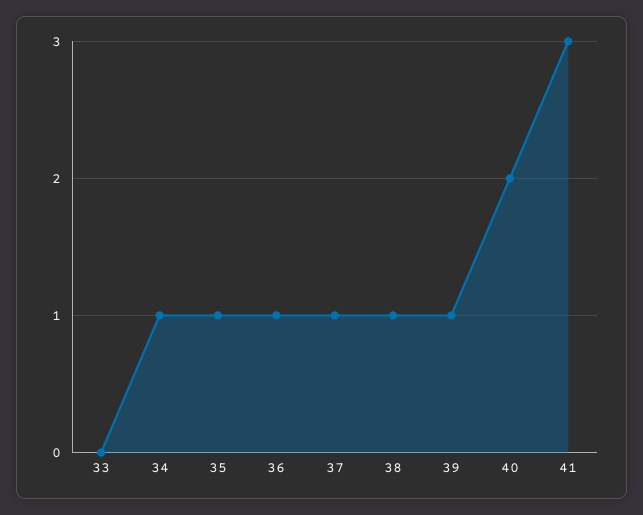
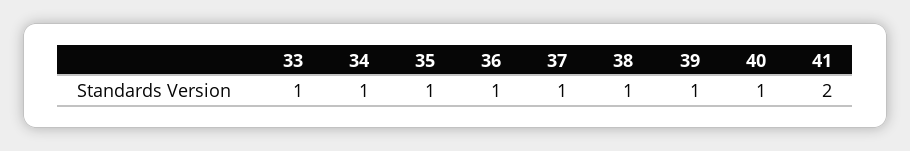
  {
-   "33": 0,
+   "33": 1,
    "34": 1,
    "35": 1,
    "36": 1,
    "37": 1,
    "38": 1,
    "39": 1,
-   "40": 2,
+   "40": 1,
-   "41": 3
+   "41": 2
  }

